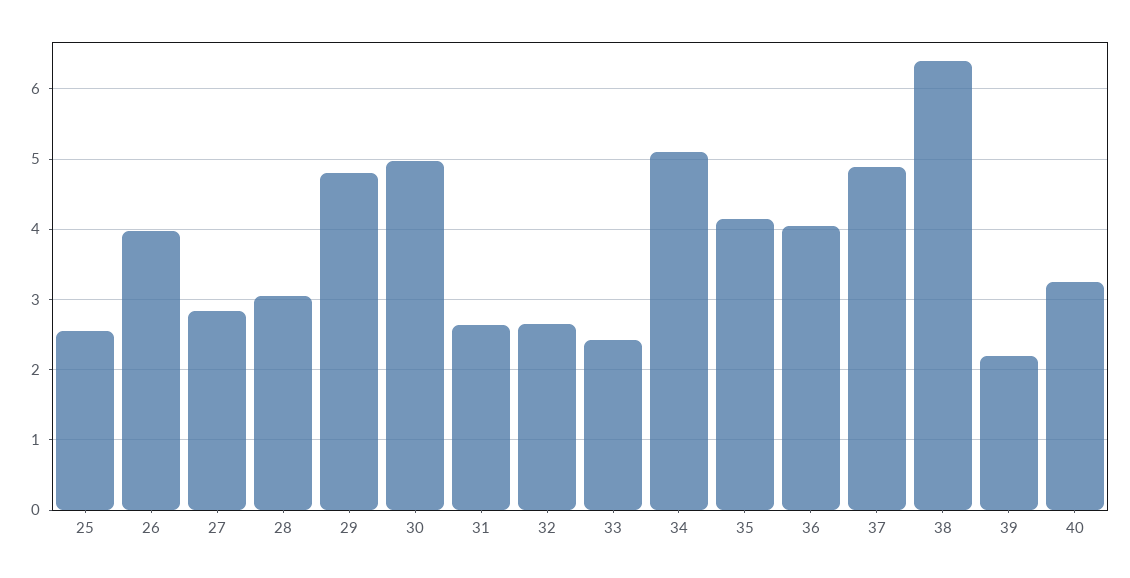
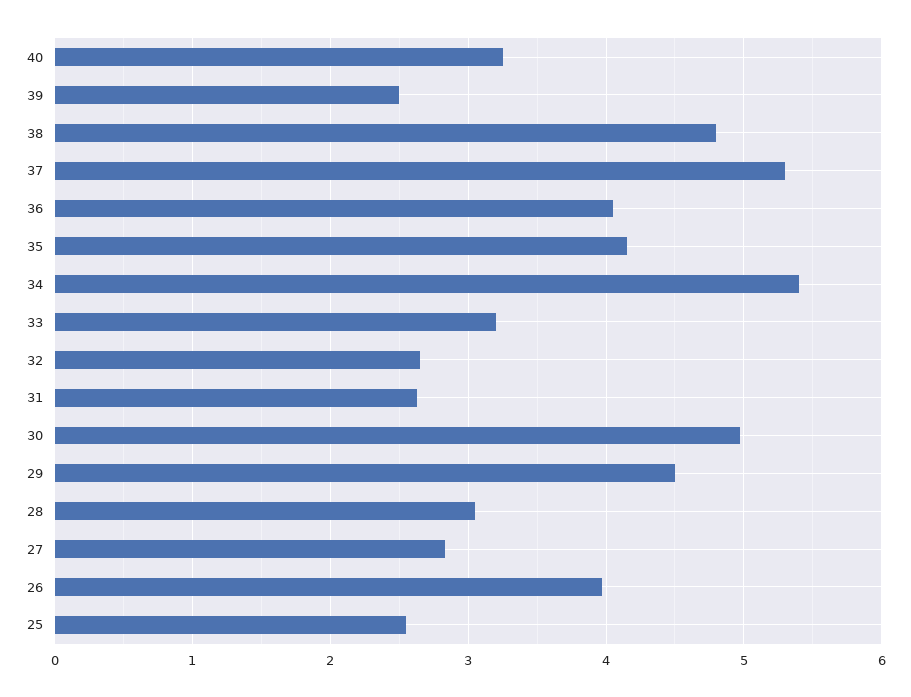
  {
    "25": 2.6,
    "26": 4,
    "27": 2.8,
    "28": 3.1,
-   "29": 4.8,
+   "29": 4.5,
    "30": 5,
    "31": 2.6,
    "32": 2.7,
-   "33": 2.4,
+   "33": 3.2,
-   "34": 5.1,
+   "34": 5.4,
    "35": 4.2,
    "36": 4.1,
-   "37": 4.9,
+   "37": 5.3,
-   "38": 6.4,
+   "38": 4.8,
-   "39": 2.2,
+   "39": 2.5,
    "40": 3.3
  }

